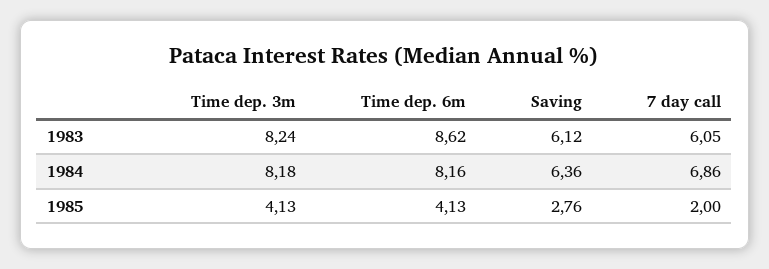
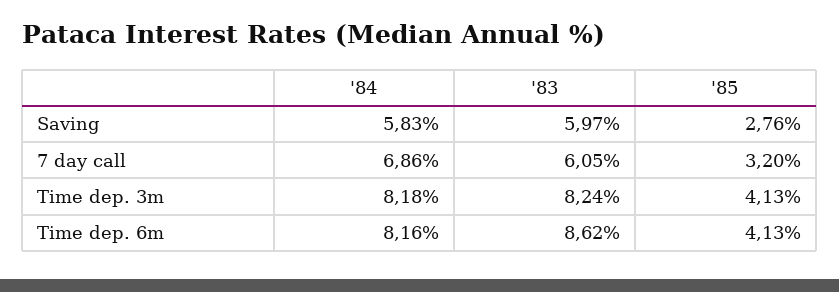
  {
    "Time dep. 3m": {
      "1983": 8.24,
      "1984": 8.18,
      "1985": 4.13
    },
    "Time dep. 6m": {
      "1983": 8.62,
      "1984": 8.16,
      "1985": 4.13
    },
    "Saving": {
-     "1983": 6.12,
+     "1983": 5.97,
-     "1984": 6.36,
+     "1984": 5.83,
      "1985": 2.76
    },
    "7 day call": {
      "1983": 6.05,
      "1984": 6.86,
-     "1985": 2
+     "1985": 3.2
    }
  }

